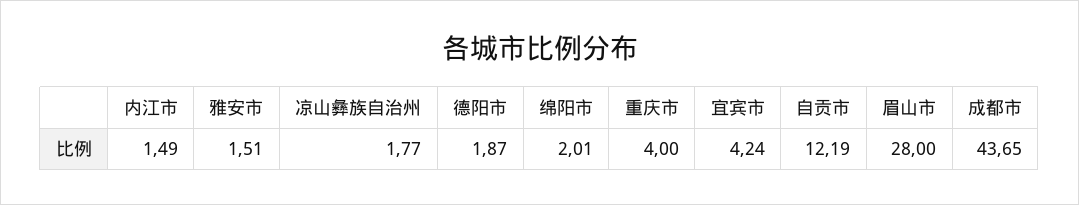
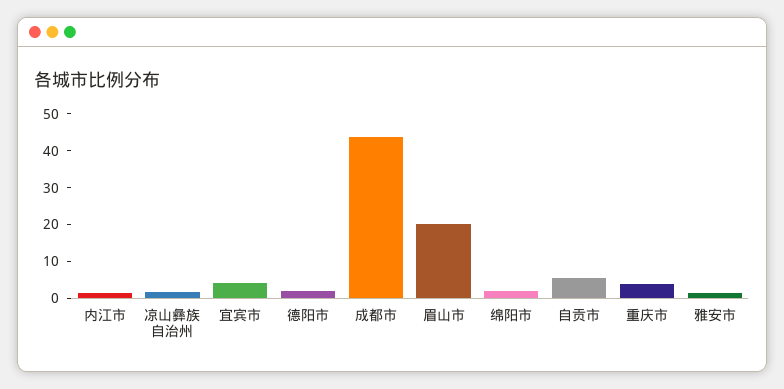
  {
    "内江市": 1.49,
    "雅安市": 1.51,
    "凉山彝族自治州": 1.77,
    "德阳市": 1.87,
    "绵阳市": 2.01,
    "重庆市": 4,
    "宜宾市": 4.24,
-   "自贡市": 12.19,
+   "自贡市": 5,
-   "眉山市": 28,
+   "眉山市": 20,
    "成都市": 43.65
  }

